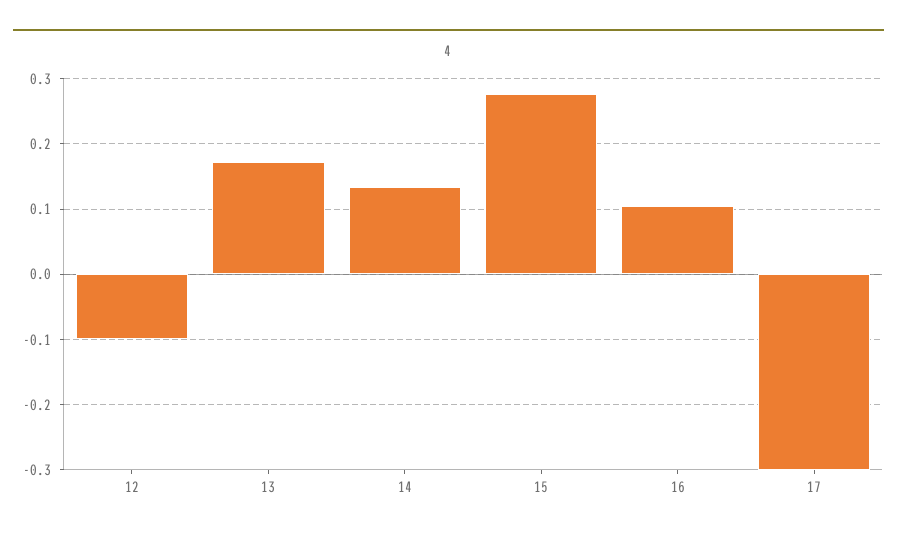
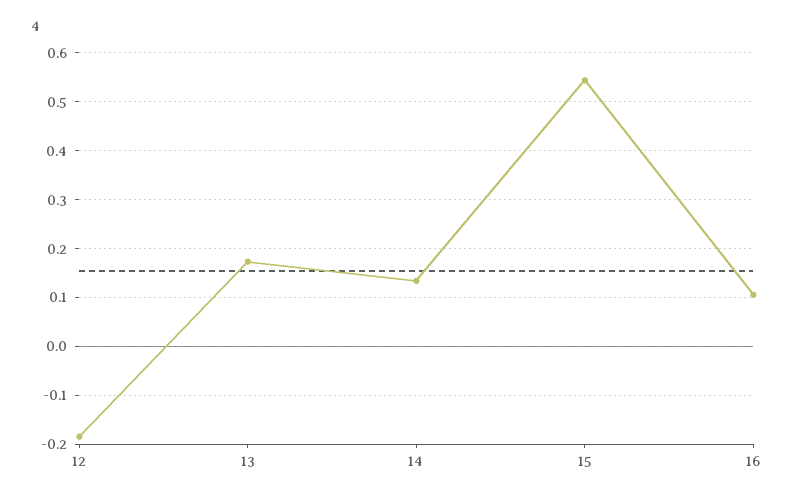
  {
-   "12": -0.1,
+   "12": -0.18,
    "13": 0.17,
    "14": 0.13,
-   "15": 0.28,
+   "15": 0.54,
-   "16": 0.11,
+   "16": 0.11
-   "17": -0.3
  }

